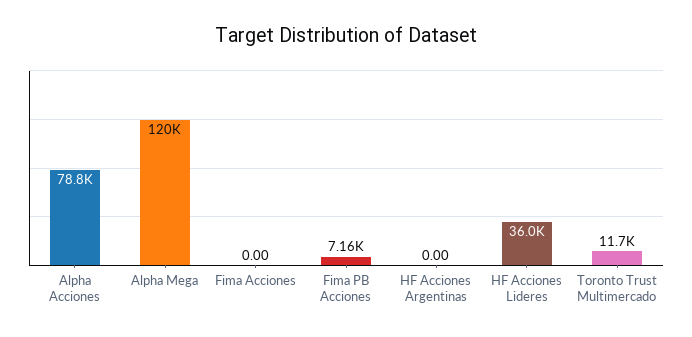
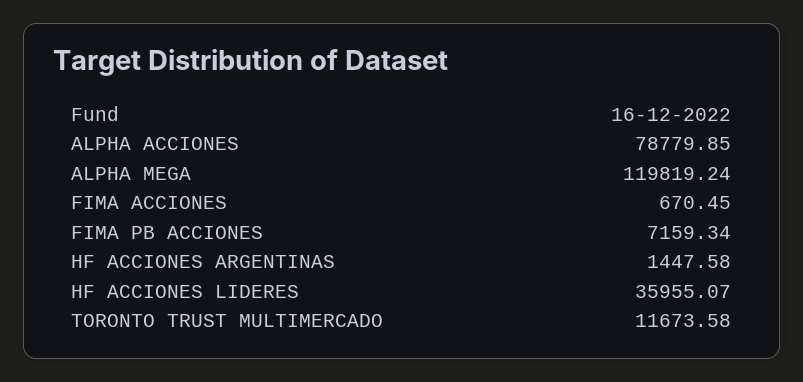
  {
    "Alpha Acciones": 78779.85,
    "Alpha Mega": 119819.24,
-   "Fima Acciones": 0,
+   "Fima Acciones": 670.45,
    "Fima PB Acciones": 7159.34,
-   "HF Acciones Argentinas": 0,
+   "HF Acciones Argentinas": 1447.58,
    "HF Acciones Lideres": 35955.07,
    "Toronto Trust Multimercado": 11673.58
  }

